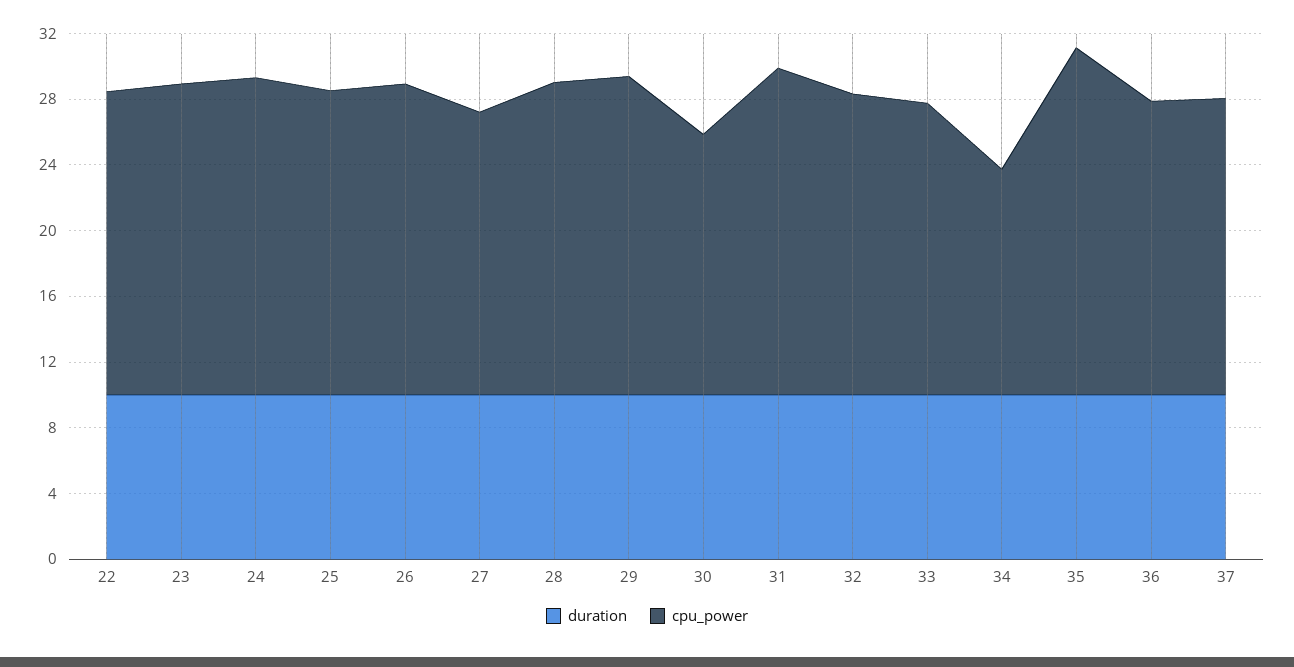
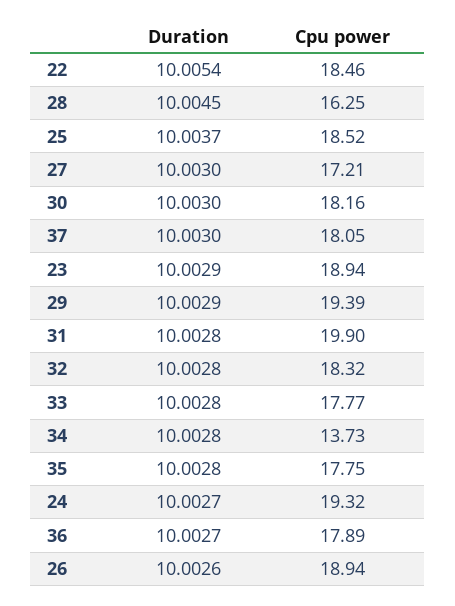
  {
    "duration": {
      "22": 10.0054,
      "23": 10.0029,
      "24": 10.0027,
      "25": 10.0037,
      "26": 10.0026,
      "27": 10.003,
      "28": 10.0045,
      "29": 10.0029,
      "30": 10.003,
      "31": 10.0028,
      "32": 10.0028,
      "33": 10.0028,
      "34": 10.0028,
      "35": 10.0028,
      "36": 10.0027,
      "37": 10.003
    },
    "cpu_power": {
      "22": 18.46,
      "23": 18.94,
      "24": 19.32,
      "25": 18.52,
      "26": 18.94,
      "27": 17.21,
-     "28": 19,
+     "28": 16.25,
      "29": 19.39,
-     "30": 16,
+     "30": 18.16,
      "31": 19.9,
      "32": 18.32,
      "33": 17.77,
      "34": 13.73,
-     "35": 21,
+     "35": 17.75,
      "36": 17.89,
      "37": 18.05
    }
  }

